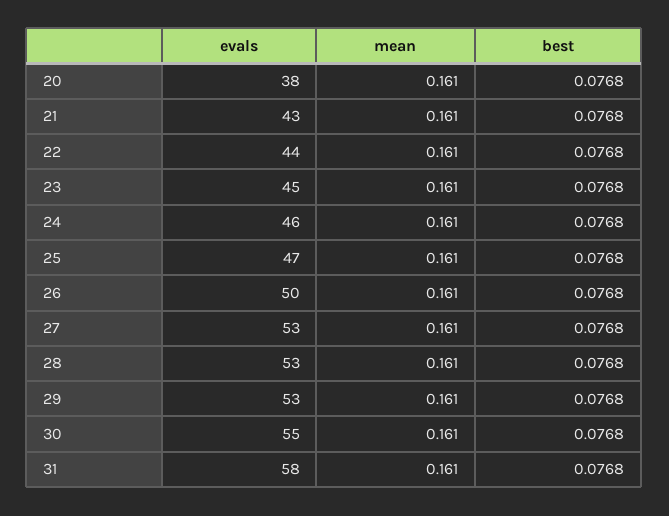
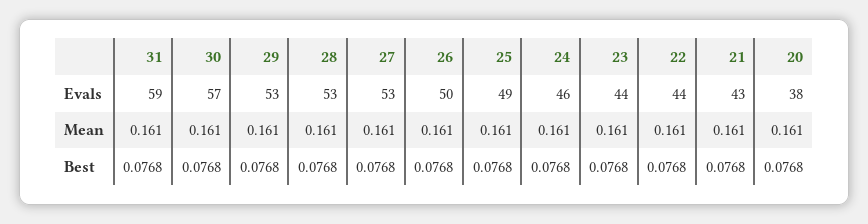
  {
    "evals": {
      "20": 38,
      "21": 43,
      "22": 44,
-     "23": 45,
+     "23": 44,
      "24": 46,
-     "25": 47,
+     "25": 49,
      "26": 50,
      "27": 53,
      "28": 53,
      "29": 53,
-     "30": 55,
+     "30": 57,
-     "31": 58
+     "31": 59
    },
    "mean": {
      "20": 0.161,
      "21": 0.161,
      "22": 0.161,
      "23": 0.161,
      "24": 0.161,
      "25": 0.161,
      "26": 0.161,
      "27": 0.161,
      "28": 0.161,
      "29": 0.161,
      "30": 0.161,
      "31": 0.161
    },
    "best": {
      "20": 0.0768,
      "21": 0.0768,
      "22": 0.0768,
      "23": 0.0768,
      "24": 0.0768,
      "25": 0.0768,
      "26": 0.0768,
      "27": 0.0768,
      "28": 0.0768,
      "29": 0.0768,
      "30": 0.0768,
      "31": 0.0768
    }
  }

